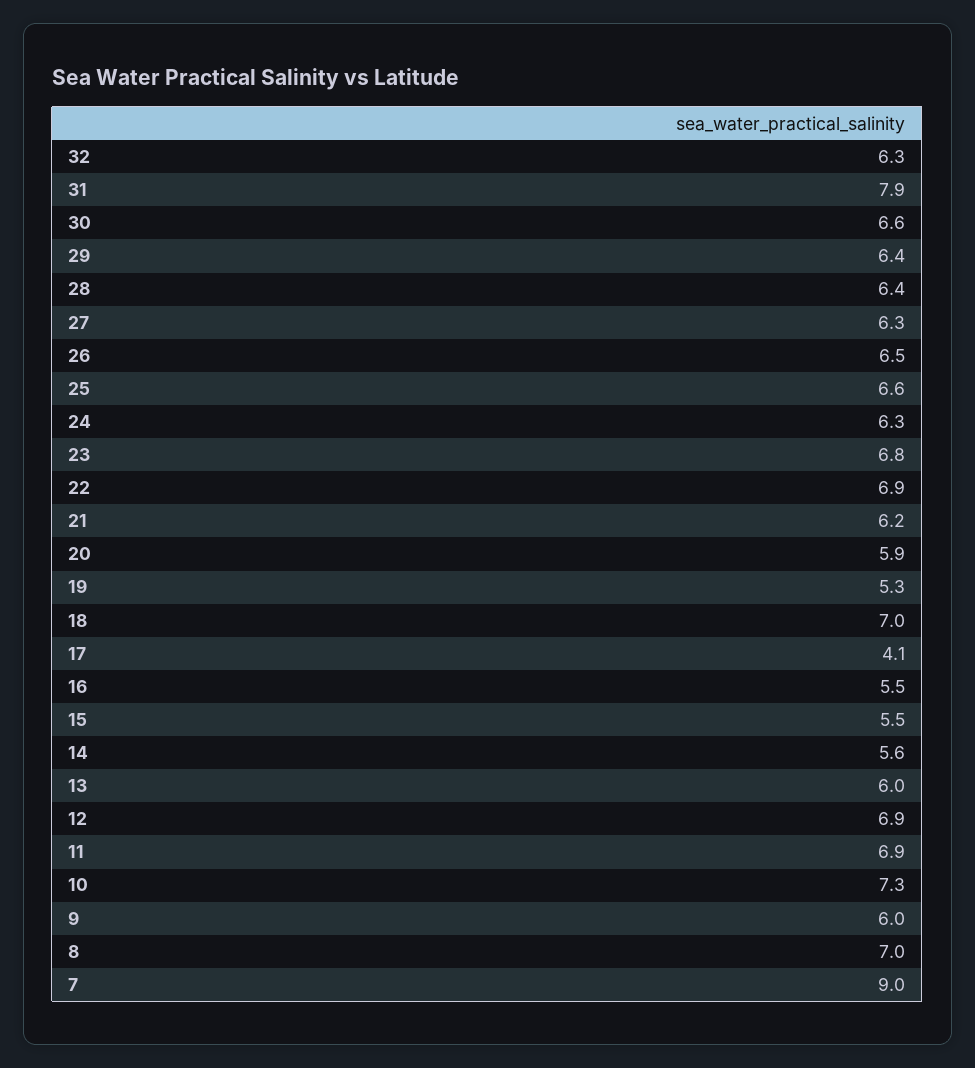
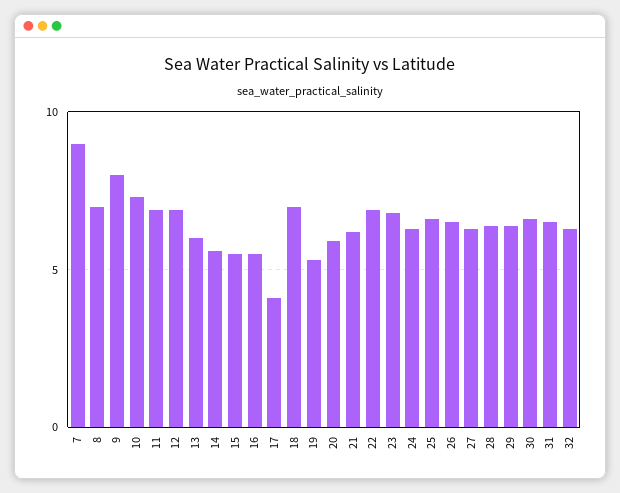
  {
    "32": 6.3,
-   "31": 7.9,
+   "31": 6.5,
    "30": 6.6,
    "29": 6.4,
    "28": 6.4,
    "27": 6.3,
    "26": 6.5,
    "25": 6.6,
    "24": 6.3,
    "23": 6.8,
    "22": 6.9,
    "21": 6.2,
    "20": 5.9,
    "19": 5.3,
    "18": 7,
    "17": 4.1,
    "16": 5.5,
    "15": 5.5,
    "14": 5.6,
    "13": 6,
    "12": 6.9,
    "11": 6.9,
    "10": 7.3,
-   "9": 6,
+   "9": 8,
    "8": 7,
    "7": 9
  }

